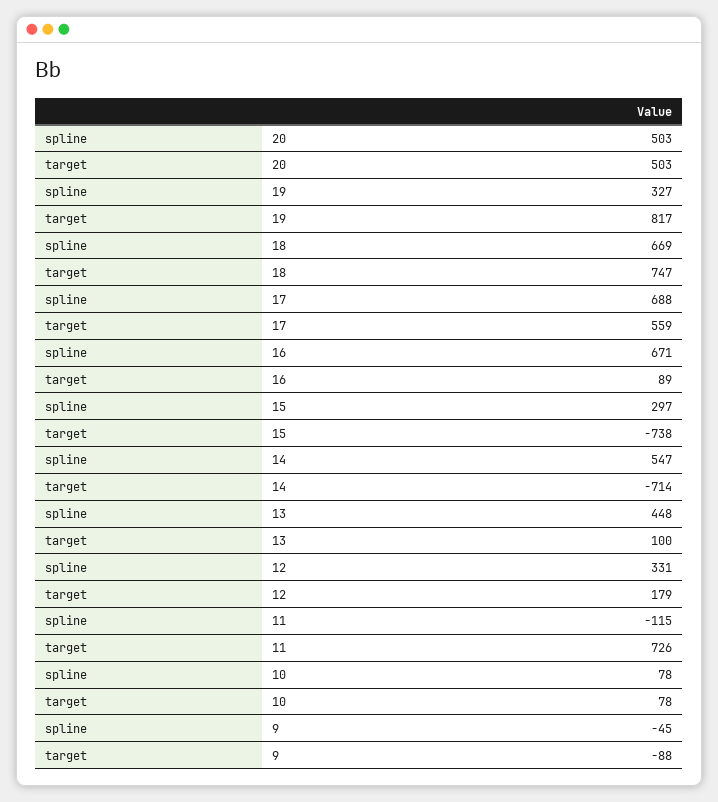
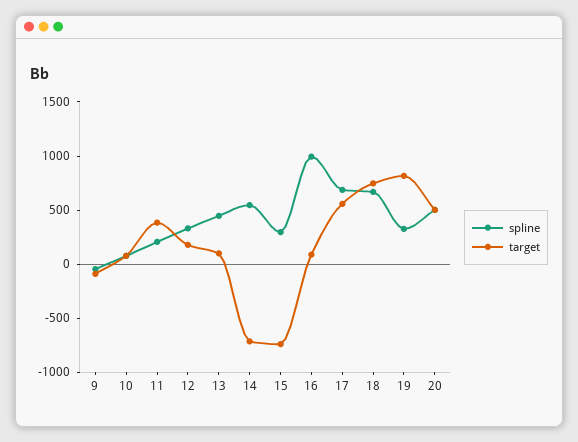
  {
    "spline": {
      "20": 503,
      "19": 327,
      "18": 669,
      "17": 688,
-     "16": 671,
+     "16": 1000,
      "15": 297,
      "14": 547,
      "13": 448,
      "12": 331,
-     "11": -115,
+     "11": 200,
      "10": 78,
      "9": -45
    },
    "target": {
      "20": 503,
      "19": 817,
      "18": 747,
      "17": 559,
      "16": 89,
      "15": -738,
      "14": -714,
      "13": 100,
      "12": 179,
-     "11": 726,
+     "11": 400,
      "10": 78,
      "9": -88
    }
  }

